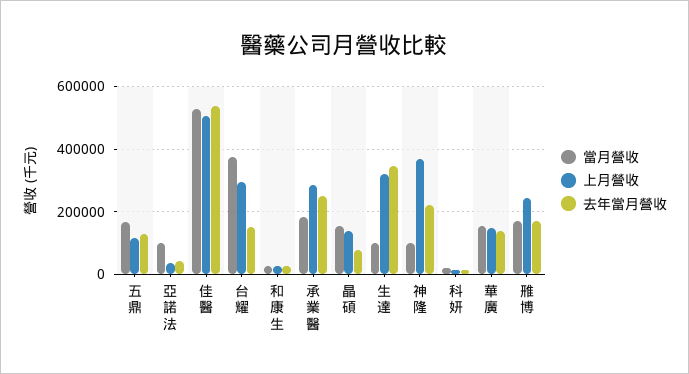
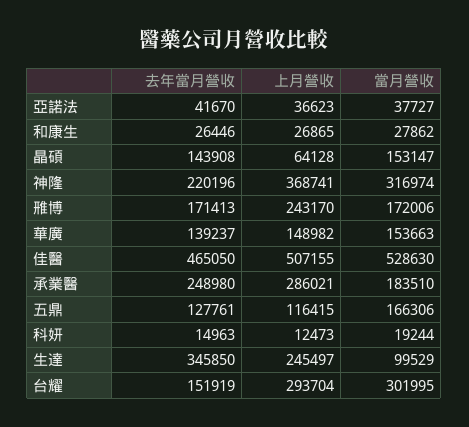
  {
    "當月營收": {
      "五鼎": 166306,
-     "亞諾法": 100000,
+     "亞諾法": 37727,
      "佳醫": 528630,
-     "台耀": 380000,
+     "台耀": 301995,
      "和康生": 27862,
      "承業醫": 183510,
      "晶碩": 153147,
      "生達": 99529,
-     "神隆": 100000,
+     "神隆": 316974,
      "科妍": 19244,
      "華廣": 153663,
      "雃博": 172006
    },
    "上月營收": {
      "五鼎": 116415,
      "亞諾法": 36623,
      "佳醫": 507155,
      "台耀": 293704,
      "和康生": 26865,
      "承業醫": 286021,
-     "晶碩": 140000,
+     "晶碩": 64128,
-     "生達": 320000,
+     "生達": 245497,
      "神隆": 368741,
      "科妍": 12473,
      "華廣": 148982,
      "雃博": 243170
    },
    "去年當月營收": {
      "五鼎": 127761,
      "亞諾法": 41670,
-     "佳醫": 540000,
+     "佳醫": 465050,
      "台耀": 151919,
      "和康生": 26446,
      "承業醫": 248980,
-     "晶碩": 80000,
+     "晶碩": 143908,
      "生達": 345850,
      "神隆": 220196,
      "科妍": 14963,
      "華廣": 139237,
      "雃博": 171413
    }
  }

